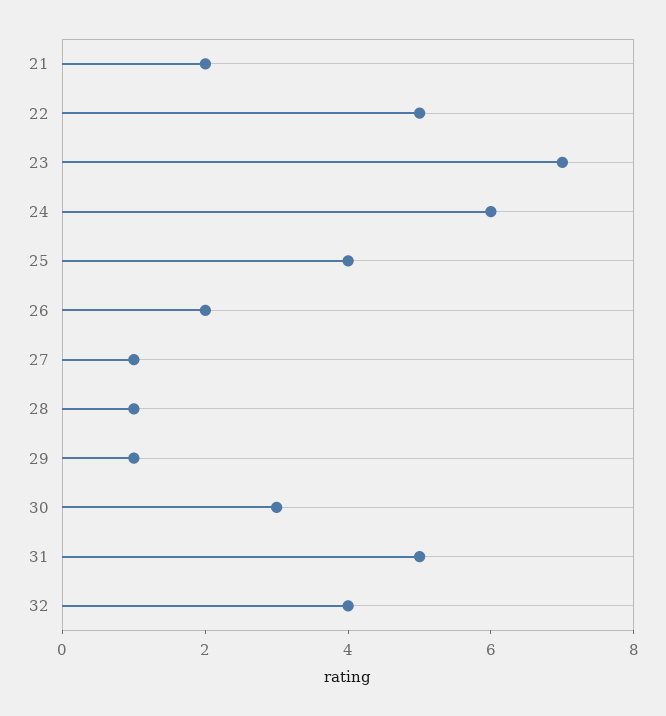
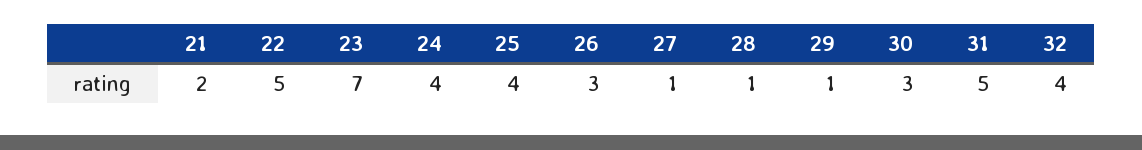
  {
    "21": 2,
    "22": 5,
    "23": 7,
-   "24": 6,
+   "24": 4,
    "25": 4,
-   "26": 2,
+   "26": 3,
    "27": 1,
    "28": 1,
    "29": 1,
    "30": 3,
    "31": 5,
    "32": 4
  }

